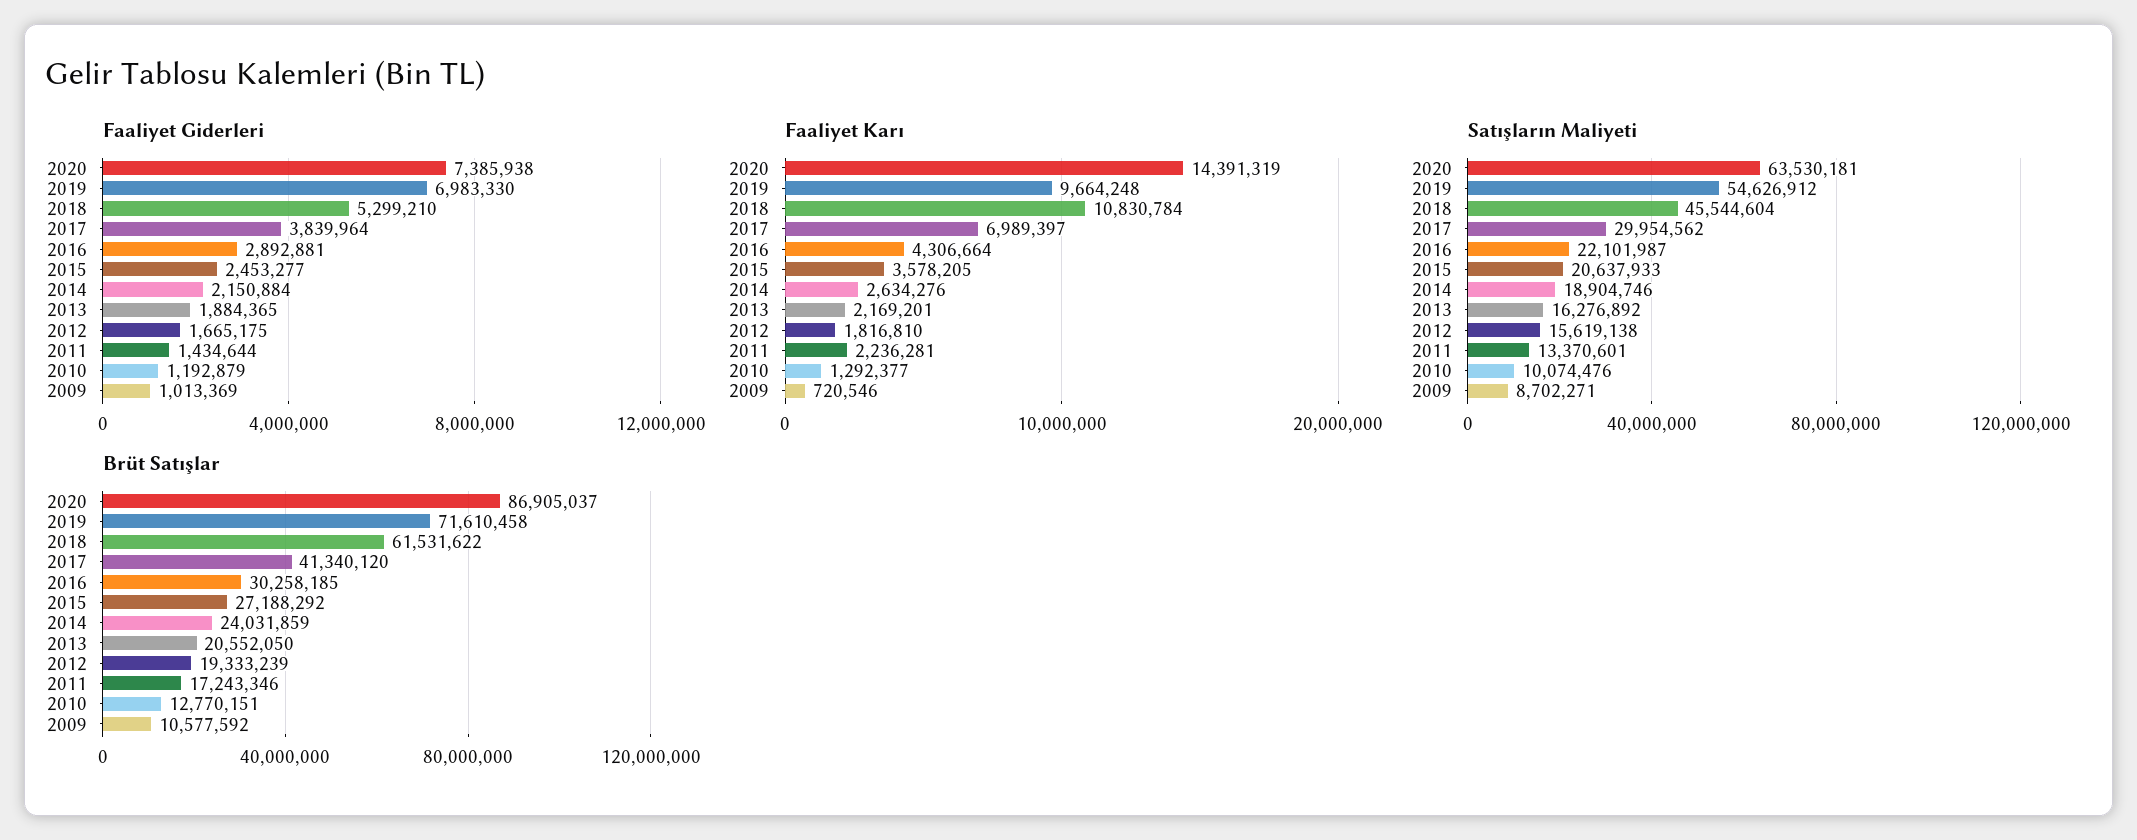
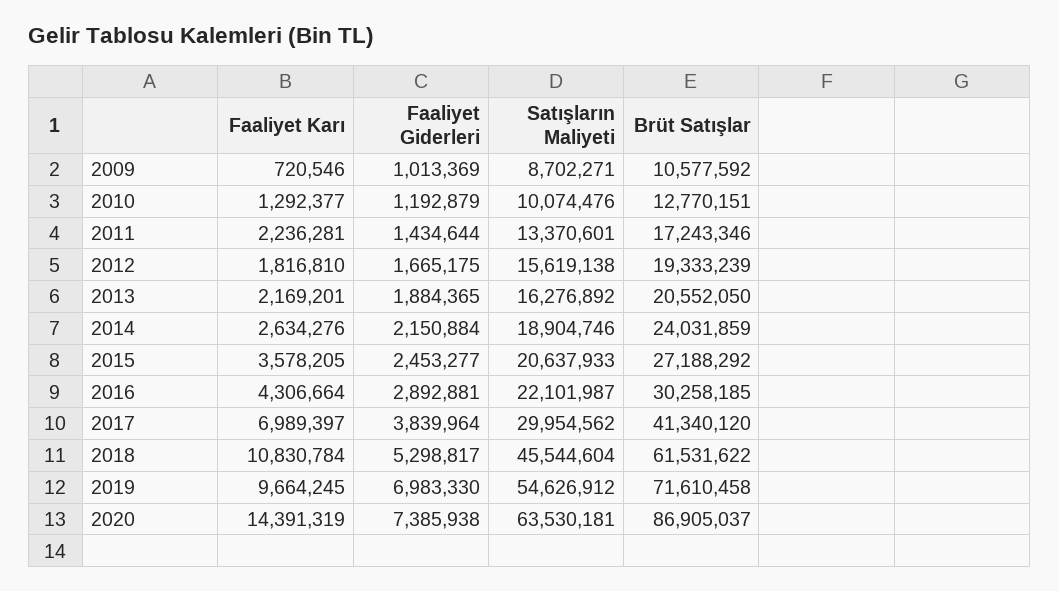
  {
    "Faaliyet Giderleri": {
      "2020": 7385938,
      "2019": 6983330,
-     "2018": 5299210,
+     "2018": 5298817,
      "2017": 3839964,
      "2016": 2892881,
      "2015": 2453277,
      "2014": 2150884,
      "2013": 1884365,
      "2012": 1665175,
      "2011": 1434644,
      "2010": 1192879,
      "2009": 1013369
    },
    "Faaliyet Karı": {
      "2020": 14391319,
-     "2019": 9664248,
+     "2019": 9664245,
      "2018": 10830784,
      "2017": 6989397,
      "2016": 4306664,
      "2015": 3578205,
      "2014": 2634276,
      "2013": 2169201,
      "2012": 1816810,
      "2011": 2236281,
      "2010": 1292377,
      "2009": 720546
    },
    "Satışların Maliyeti": {
      "2020": 63530181,
      "2019": 54626912,
      "2018": 45544604,
      "2017": 29954562,
      "2016": 22101987,
      "2015": 20637933,
      "2014": 18904746,
      "2013": 16276892,
      "2012": 15619138,
      "2011": 13370601,
      "2010": 10074476,
      "2009": 8702271
    },
    "Brüt Satışlar": {
      "2020": 86905037,
      "2019": 71610458,
      "2018": 61531622,
      "2017": 41340120,
      "2016": 30258185,
      "2015": 27188292,
      "2014": 24031859,
      "2013": 20552050,
      "2012": 19333239,
      "2011": 17243346,
      "2010": 12770151,
      "2009": 10577592
    }
  }

